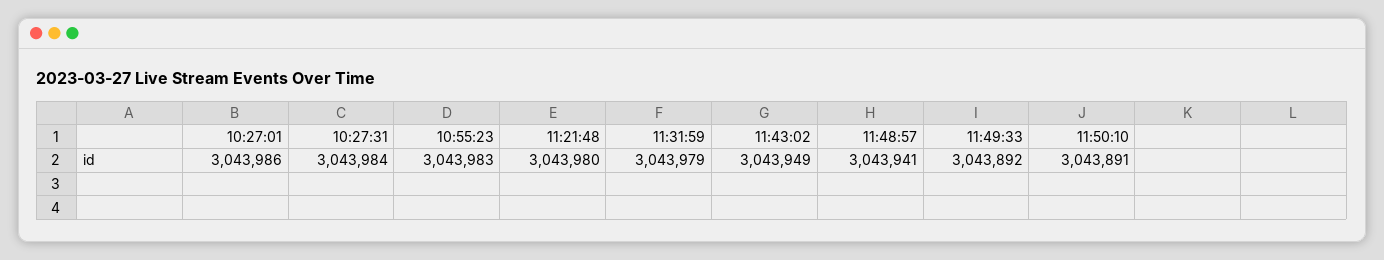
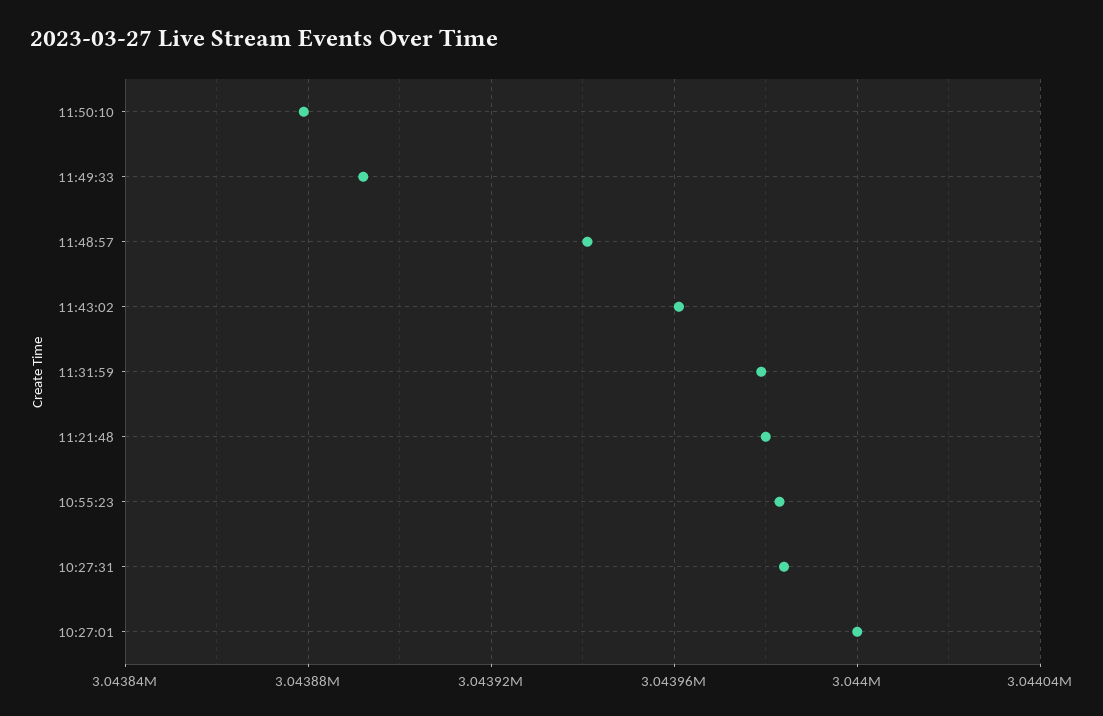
  {
-   "10:27:01": 3043986,
+   "10:27:01": 3044000,
    "10:27:31": 3043984,
    "10:55:23": 3043983,
    "11:21:48": 3043980,
    "11:31:59": 3043979,
-   "11:43:02": 3043949,
+   "11:43:02": 3043960,
    "11:48:57": 3043941,
    "11:49:33": 3043892,
-   "11:50:10": 3043891
+   "11:50:10": 3043880
  }

